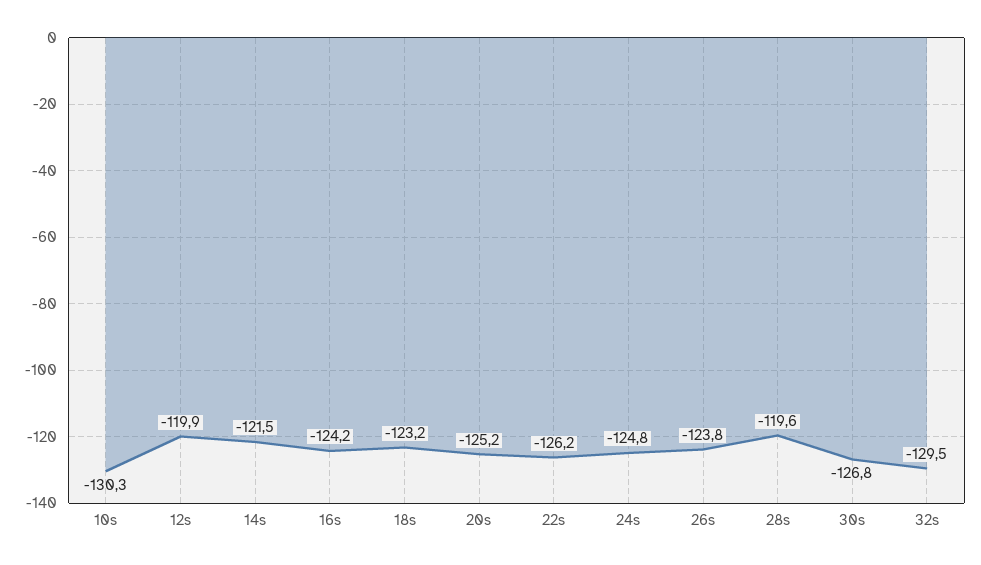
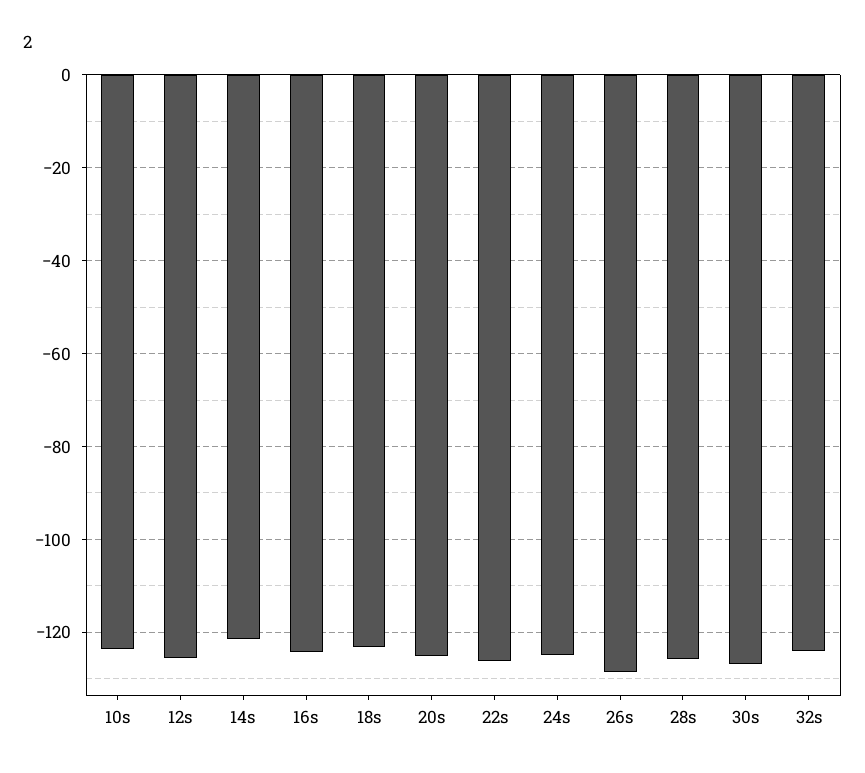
  {
-   "10s": -130.3,
+   "10s": -124,
-   "12s": -119.9,
+   "12s": -126,
    "14s": -121.5,
    "16s": -124.2,
    "18s": -123.2,
    "20s": -125.2,
    "22s": -126.2,
    "24s": -124.8,
-   "26s": -123.8,
+   "26s": -128,
-   "28s": -119.6,
+   "28s": -126,
    "30s": -126.8,
-   "32s": -129.5
+   "32s": -124
  }

